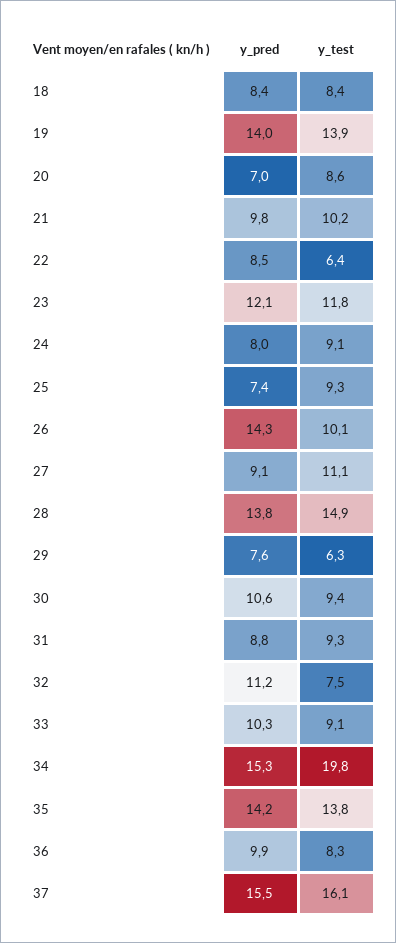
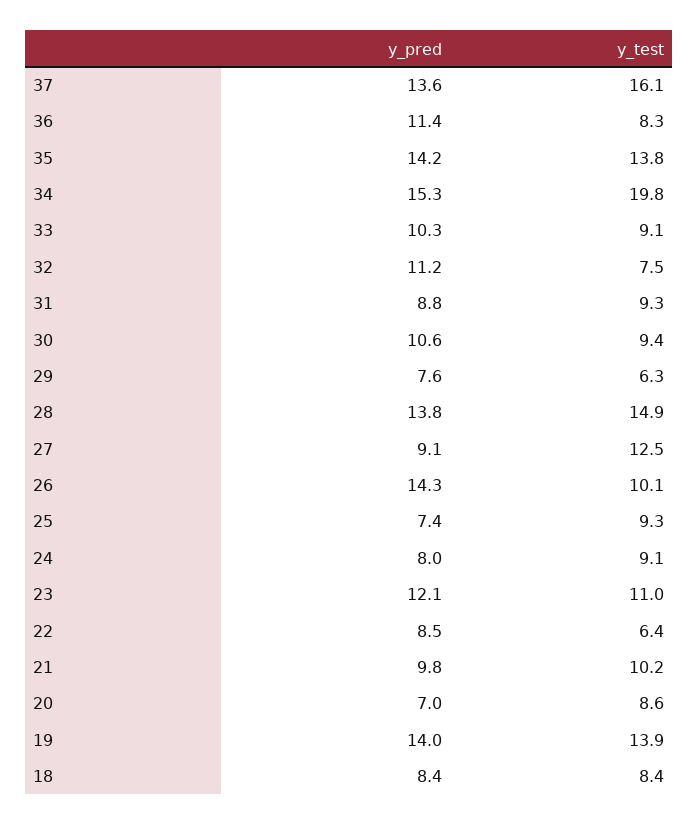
  {
    "y_pred": {
      "18": 8.4,
      "19": 14,
      "20": 7,
      "21": 9.8,
      "22": 8.5,
      "23": 12.1,
      "24": 8,
      "25": 7.4,
      "26": 14.3,
      "27": 9.1,
      "28": 13.8,
      "29": 7.6,
      "30": 10.6,
      "31": 8.8,
      "32": 11.2,
      "33": 10.3,
      "34": 15.3,
      "35": 14.2,
-     "36": 9.9,
+     "36": 11.4,
-     "37": 15.5
+     "37": 13.6
    },
    "y_test": {
      "18": 8.4,
      "19": 13.9,
      "20": 8.6,
      "21": 10.2,
      "22": 6.4,
-     "23": 11.8,
+     "23": 11,
      "24": 9.1,
      "25": 9.3,
      "26": 10.1,
-     "27": 11.1,
+     "27": 12.5,
      "28": 14.9,
      "29": 6.3,
      "30": 9.4,
      "31": 9.3,
      "32": 7.5,
      "33": 9.1,
      "34": 19.8,
      "35": 13.8,
      "36": 8.3,
      "37": 16.1
    }
  }

